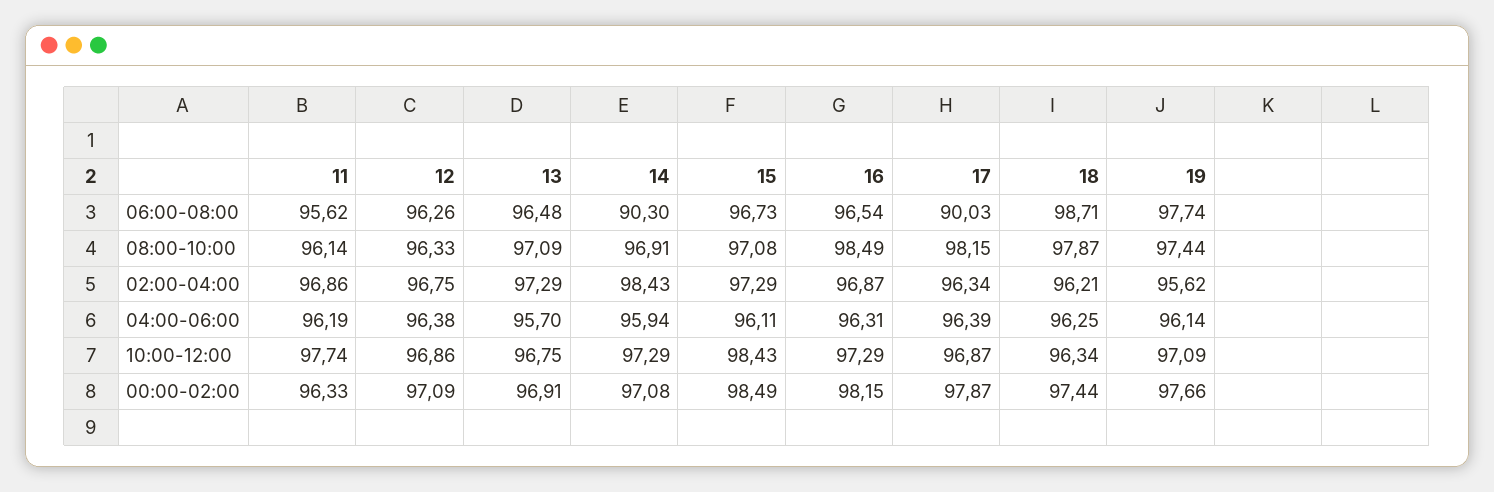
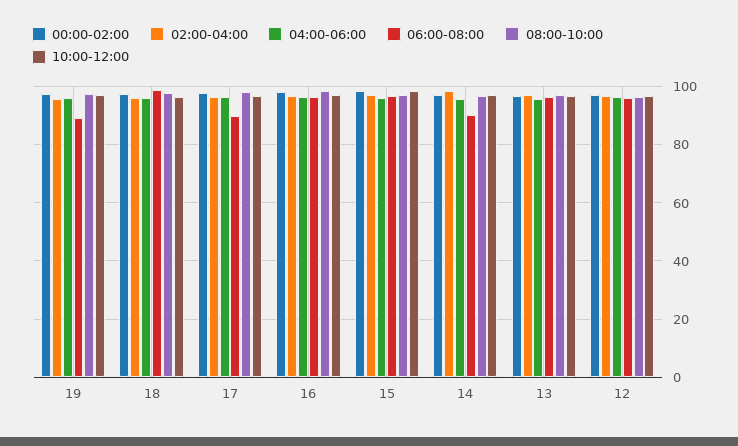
  {
    "06:00-08:00": {
-     "11": 95.62,
      "12": 96.26,
      "13": 96.48,
      "14": 90.3,
      "15": 96.73,
      "16": 96.54,
      "17": 90.03,
      "18": 98.71,
-     "19": 97.74
+     "19": 90
    },
    "08:00-10:00": {
-     "11": 96.14,
      "12": 96.33,
      "13": 97.09,
      "14": 96.91,
      "15": 97.08,
      "16": 98.49,
      "17": 98.15,
      "18": 97.87,
      "19": 97.44
    },
    "02:00-04:00": {
-     "11": 96.86,
      "12": 96.75,
      "13": 97.29,
      "14": 98.43,
      "15": 97.29,
      "16": 96.87,
      "17": 96.34,
      "18": 96.21,
      "19": 95.62
    },
    "04:00-06:00": {
-     "11": 96.19,
      "12": 96.38,
      "13": 95.7,
      "14": 95.94,
      "15": 96.11,
      "16": 96.31,
      "17": 96.39,
      "18": 96.25,
      "19": 96.14
    },
    "10:00-12:00": {
-     "11": 97.74,
      "12": 96.86,
      "13": 96.75,
      "14": 97.29,
      "15": 98.43,
      "16": 97.29,
      "17": 96.87,
      "18": 96.34,
      "19": 97.09
    },
    "00:00-02:00": {
-     "11": 96.33,
      "12": 97.09,
      "13": 96.91,
      "14": 97.08,
      "15": 98.49,
      "16": 98.15,
      "17": 97.87,
      "18": 97.44,
      "19": 97.66
    }
  }

